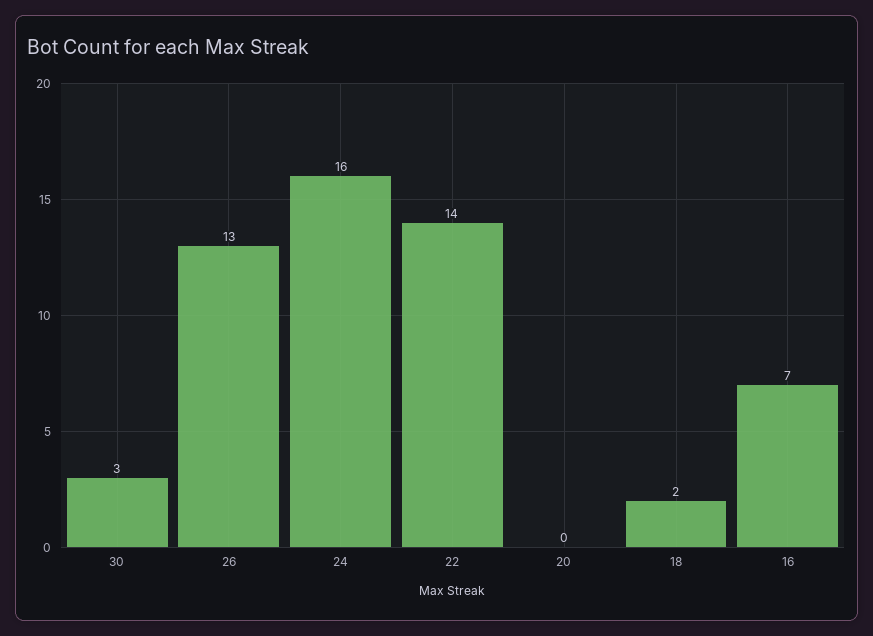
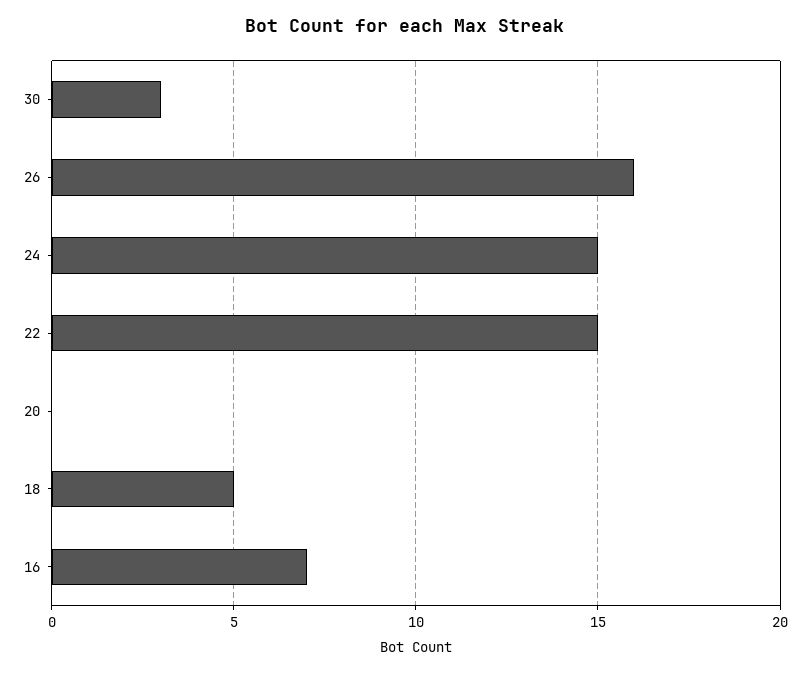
  {
    "30": 3,
-   "26": 13,
+   "26": 16,
-   "24": 16,
+   "24": 15,
-   "22": 14,
+   "22": 15,
    "20": 0,
-   "18": 2,
+   "18": 5,
    "16": 7
  }

